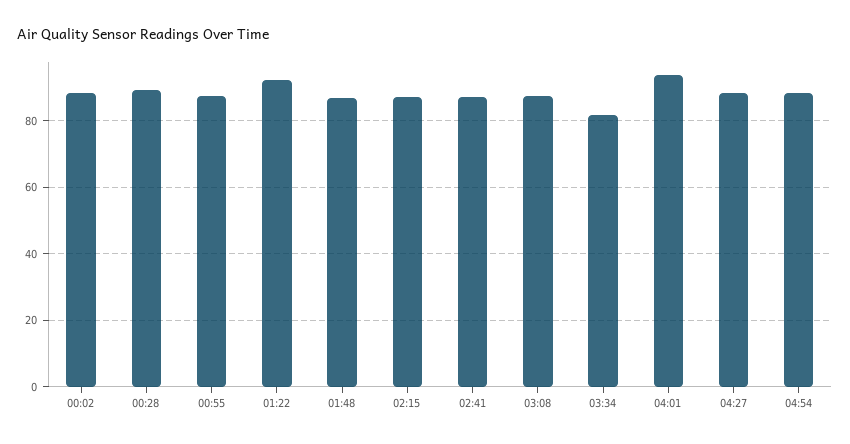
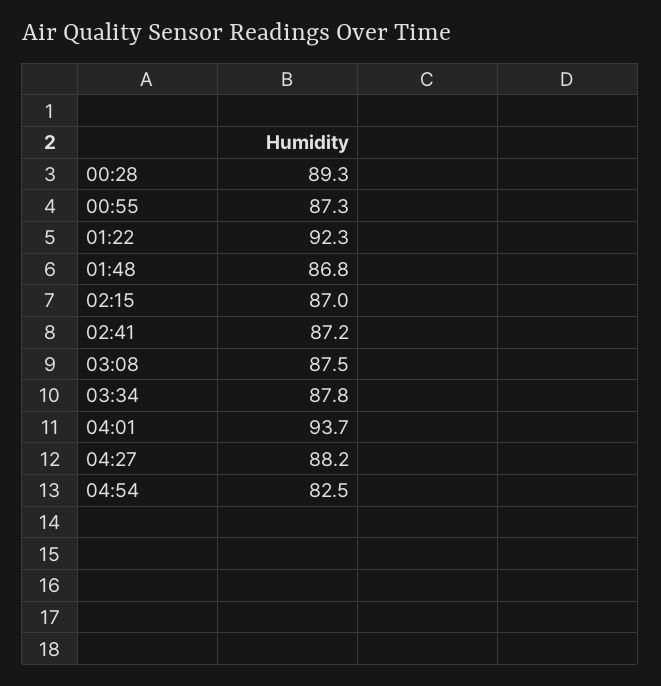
  {
-   "00:02": 88,
    "00:28": 89.3,
    "00:55": 87.3,
    "01:22": 92.3,
    "01:48": 86.8,
    "02:15": 87,
    "02:41": 87.2,
    "03:08": 87.5,
-   "03:34": 82,
+   "03:34": 87.8,
    "04:01": 93.7,
    "04:27": 88.2,
-   "04:54": 88
+   "04:54": 82.5
  }

